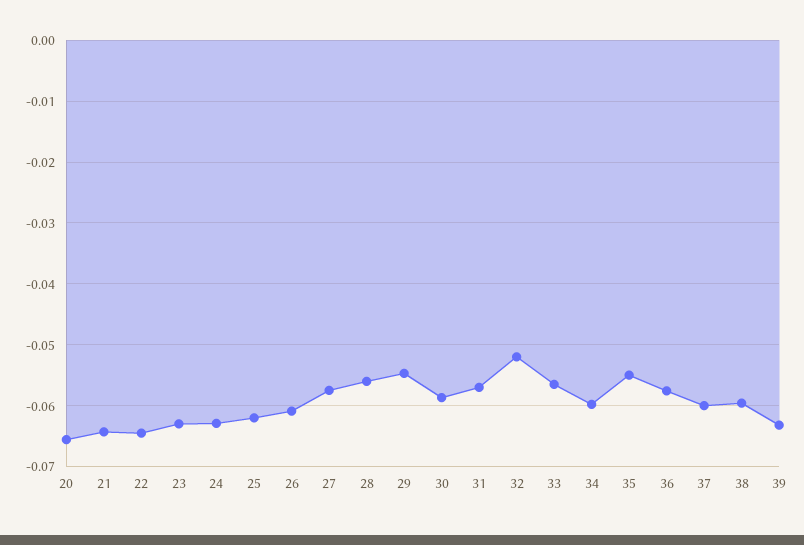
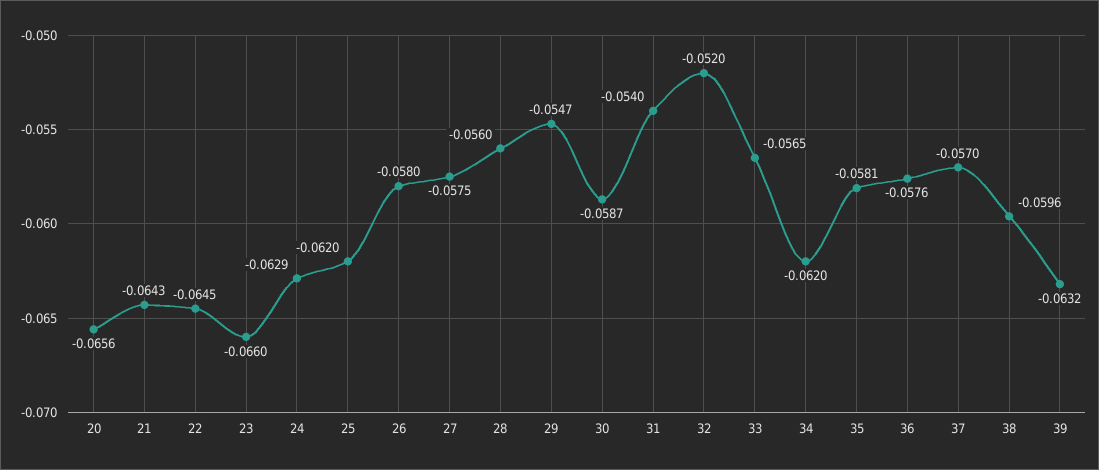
  {
    "20": -0.0656,
    "21": -0.0643,
    "22": -0.0645,
-   "23": -0.063,
+   "23": -0.066,
    "24": -0.0629,
    "25": -0.062,
-   "26": -0.061,
+   "26": -0.058,
    "27": -0.0575,
    "28": -0.056,
    "29": -0.0547,
    "30": -0.0587,
-   "31": -0.057,
+   "31": -0.054,
    "32": -0.052,
    "33": -0.0565,
-   "34": -0.06,
+   "34": -0.062,
-   "35": -0.055,
+   "35": -0.0581,
    "36": -0.0576,
-   "37": -0.06,
+   "37": -0.057,
    "38": -0.0596,
    "39": -0.0632
  }

